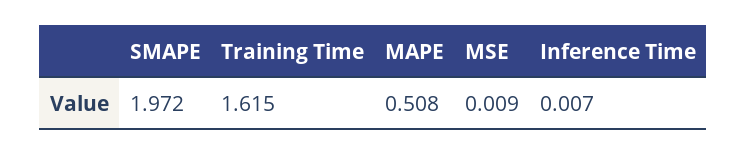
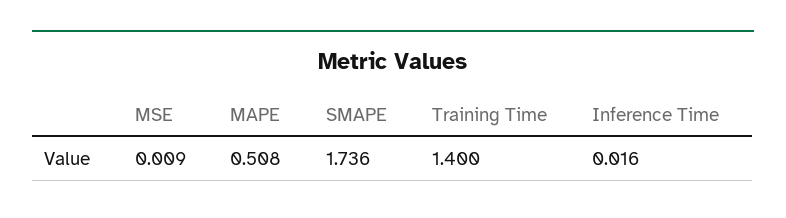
  {
-   "SMAPE": 1.972,
+   "SMAPE": 1.736,
-   "Training Time": 1.615,
+   "Training Time": 1.4,
    "MAPE": 0.508,
    "MSE": 0.009,
-   "Inference Time": 0.007
+   "Inference Time": 0.016
  }

